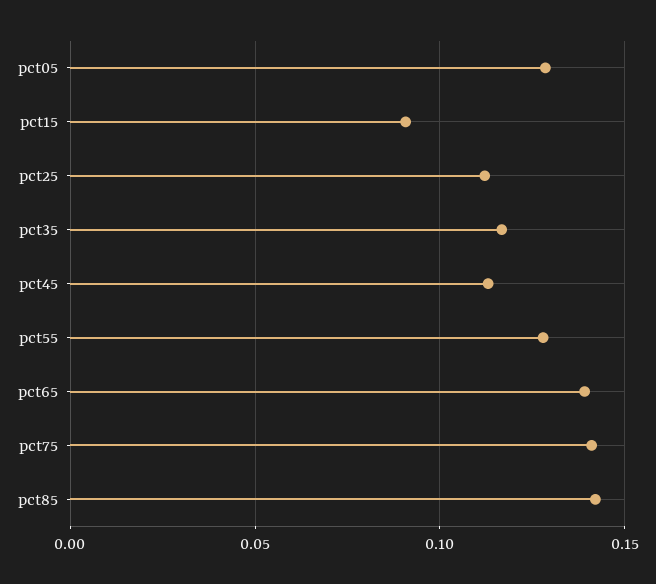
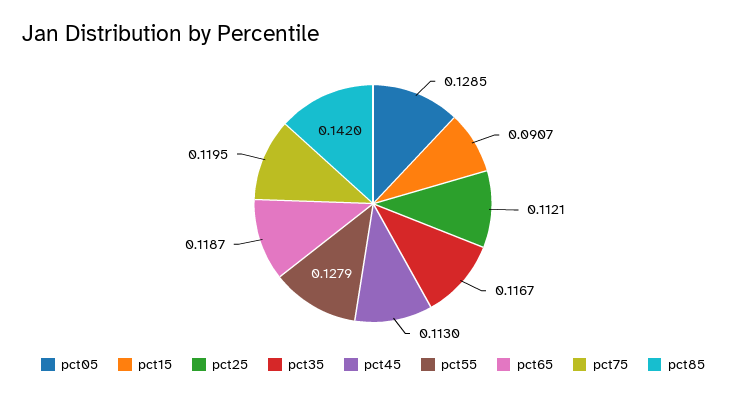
  {
    "pct05": 0.1285,
    "pct15": 0.0907,
    "pct25": 0.1121,
    "pct35": 0.1167,
    "pct45": 0.113,
    "pct55": 0.1279,
-   "pct65": 0.14,
+   "pct65": 0.1187,
-   "pct75": 0.14,
+   "pct75": 0.1195,
    "pct85": 0.142
  }

